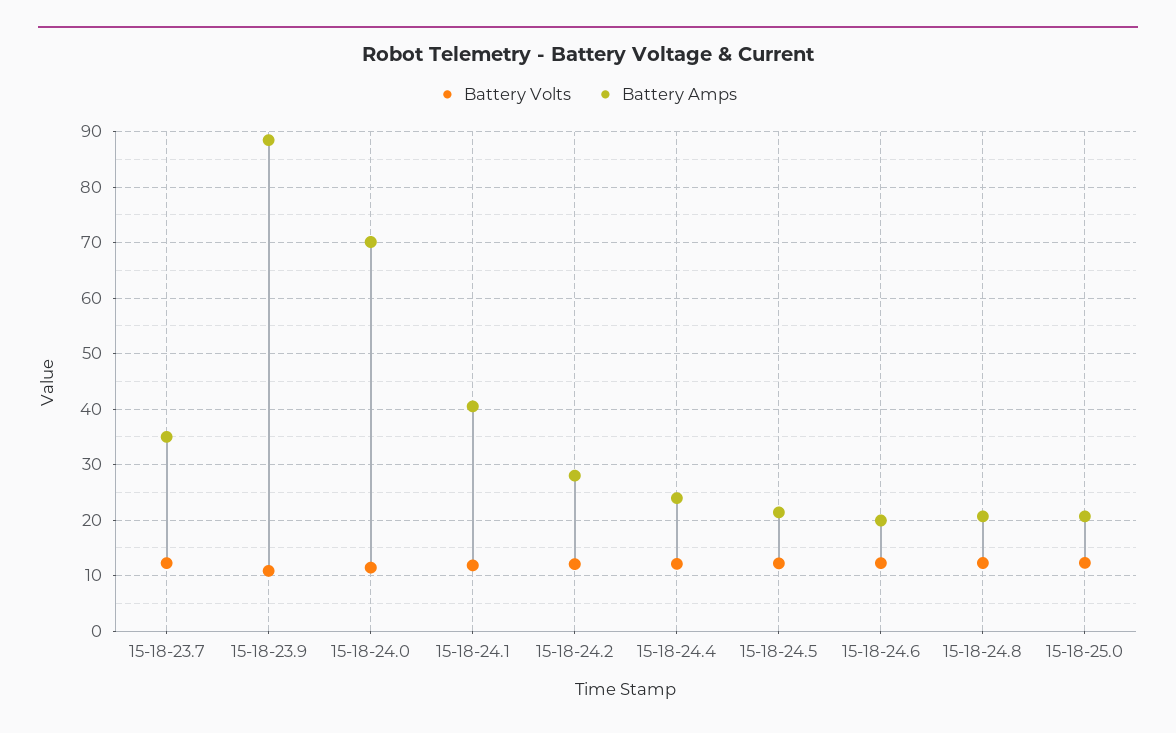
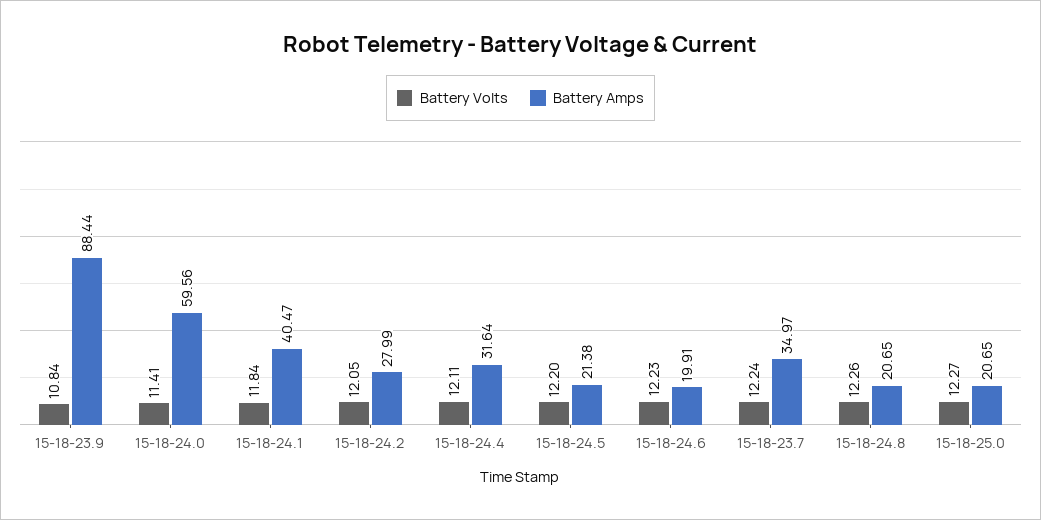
  {
    "Battery Volts": {
      "15-18-23.7": 12.24,
      "15-18-23.9": 10.84,
      "15-18-24.0": 11.41,
      "15-18-24.1": 11.84,
      "15-18-24.2": 12.05,
      "15-18-24.4": 12.11,
      "15-18-24.5": 12.2,
      "15-18-24.6": 12.23,
      "15-18-24.8": 12.26,
      "15-18-25.0": 12.27
    },
    "Battery Amps": {
      "15-18-23.7": 34.97,
      "15-18-23.9": 88.44,
-     "15-18-24.0": 70,
+     "15-18-24.0": 59.56,
      "15-18-24.1": 40.47,
      "15-18-24.2": 27.99,
-     "15-18-24.4": 24,
+     "15-18-24.4": 31.64,
      "15-18-24.5": 21.38,
      "15-18-24.6": 19.91,
      "15-18-24.8": 20.65,
      "15-18-25.0": 20.65
    }
  }

